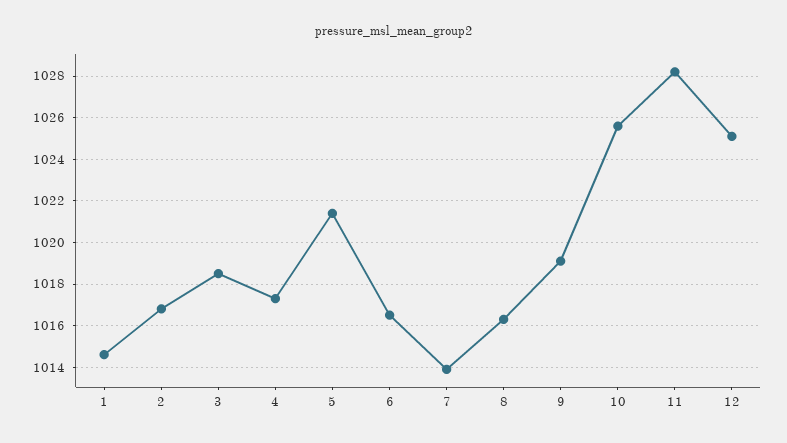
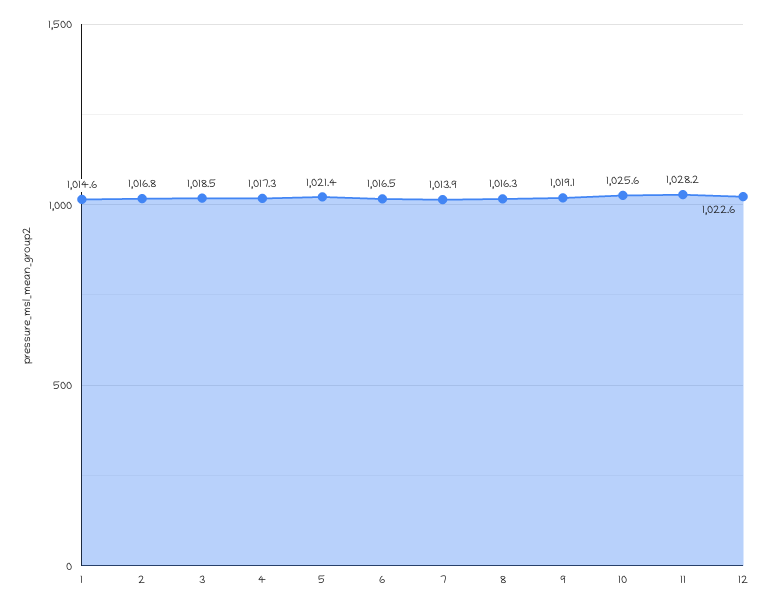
  {
    "1": 1014.6,
    "2": 1016.8,
    "3": 1018.5,
    "4": 1017.3,
    "5": 1021.4,
    "6": 1016.5,
    "7": 1013.9,
    "8": 1016.3,
    "9": 1019.1,
    "10": 1025.6,
    "11": 1028.2,
-   "12": 1025
+   "12": 1022.6
  }

